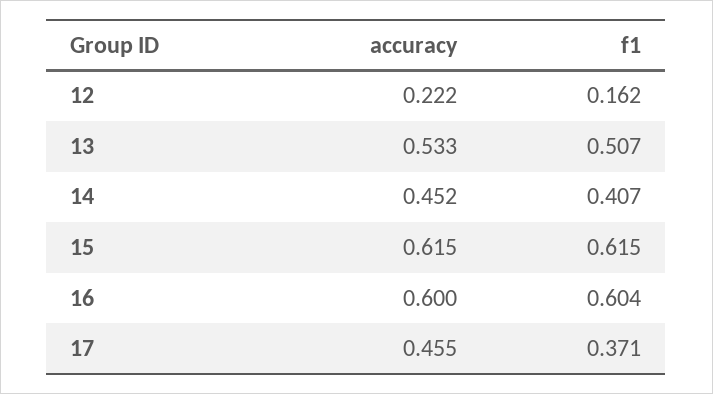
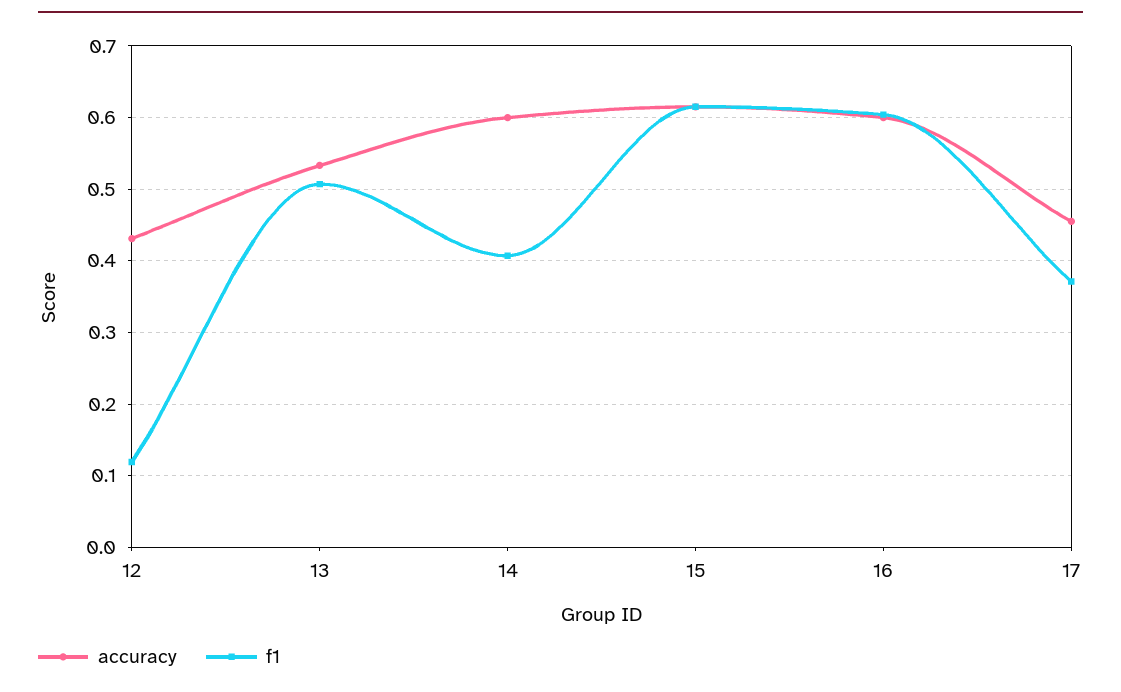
  {
    "accuracy": {
-     "12": 0.222,
+     "12": 0.43,
      "13": 0.533,
-     "14": 0.452,
+     "14": 0.6,
      "15": 0.615,
      "16": 0.6,
      "17": 0.455
    },
    "f1": {
-     "12": 0.162,
+     "12": 0.12,
      "13": 0.507,
      "14": 0.407,
      "15": 0.615,
      "16": 0.604,
      "17": 0.371
    }
  }

